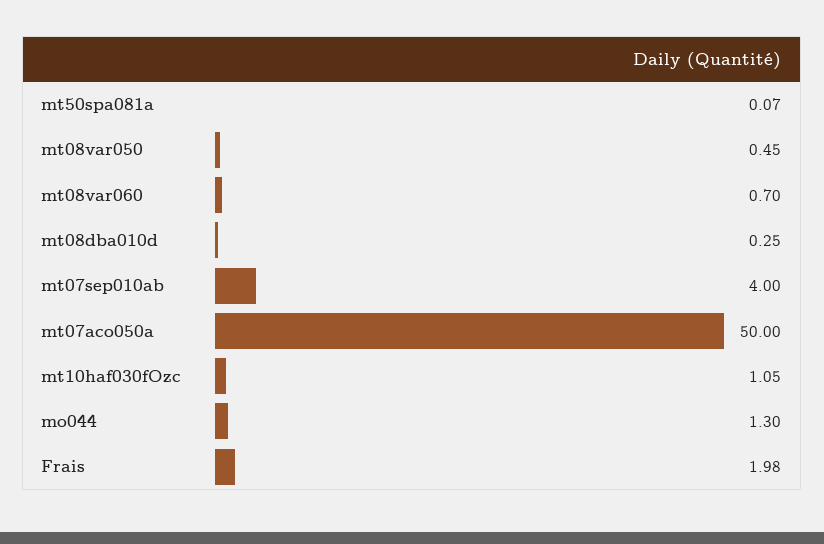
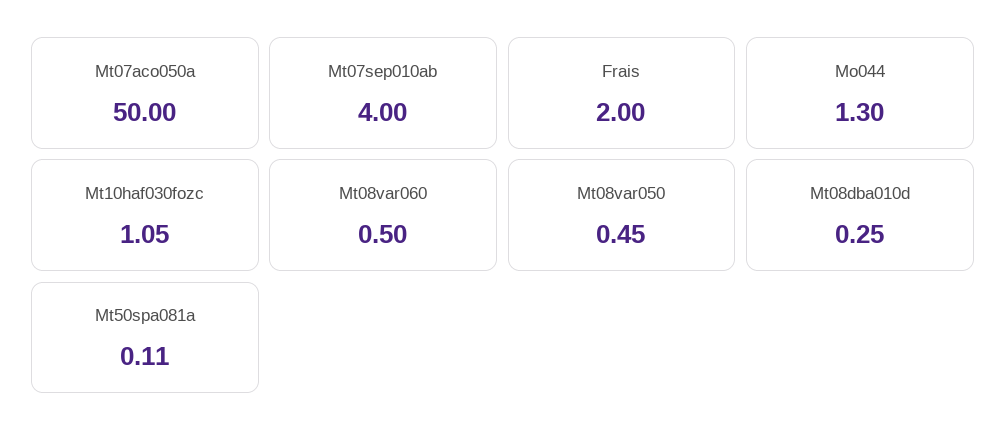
  {
-   "mt50spa081a": 0.07,
+   "mt50spa081a": 0.11,
    "mt08var050": 0.45,
-   "mt08var060": 0.7,
+   "mt08var060": 0.5,
    "mt08dba010d": 0.25,
    "mt07sep010ab": 4,
    "mt07aco050a": 50,
    "mt10haf030fOzc": 1.05,
    "mo044": 1.3,
-   "Frais": 1.98
+   "Frais": 2
  }

